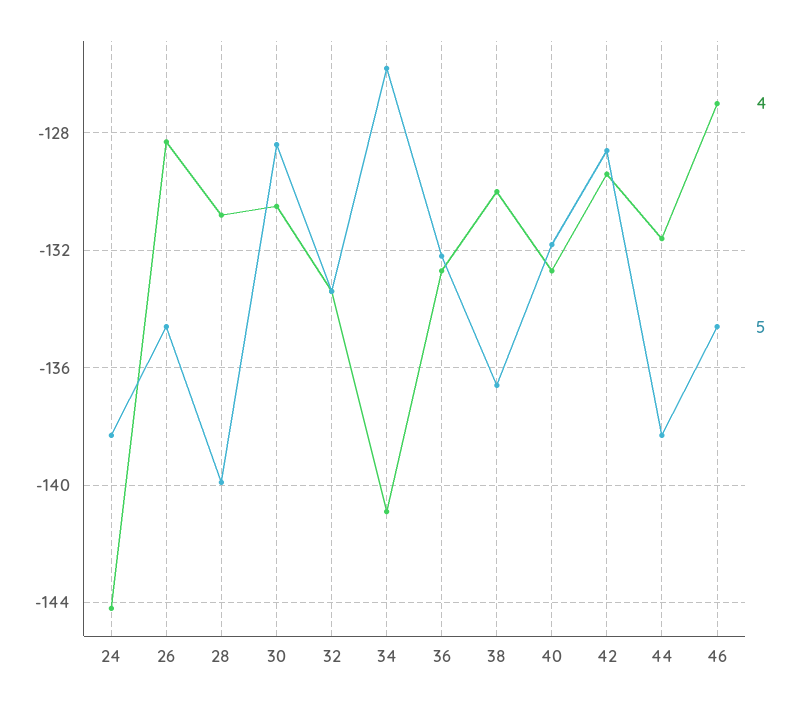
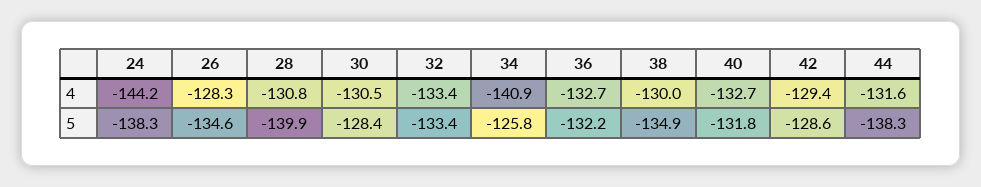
  {
    "4": {
      "24": -144.2,
      "26": -128.3,
      "28": -130.8,
      "30": -130.5,
      "32": -133.4,
      "34": -140.9,
      "36": -132.7,
      "38": -130,
      "40": -132.7,
      "42": -129.4,
-     "44": -131.6,
+     "44": -131.6
-     "46": -127
    },
    "5": {
      "24": -138.3,
      "26": -134.6,
      "28": -139.9,
      "30": -128.4,
      "32": -133.4,
      "34": -125.8,
      "36": -132.2,
-     "38": -136.5,
+     "38": -134.9,
      "40": -131.8,
      "42": -128.6,
-     "44": -138.3,
+     "44": -138.3
-     "46": -134.5
    }
  }

